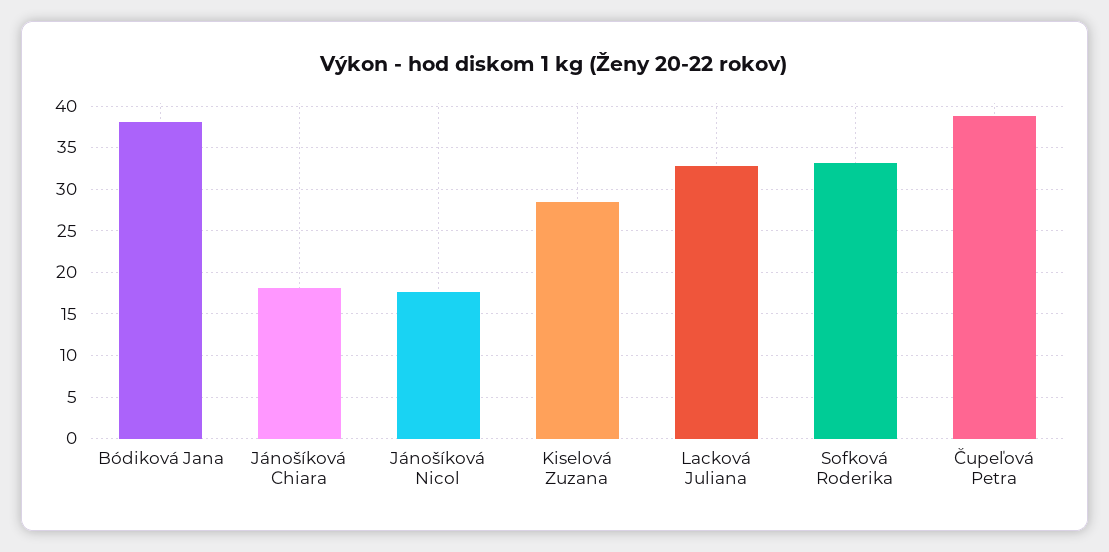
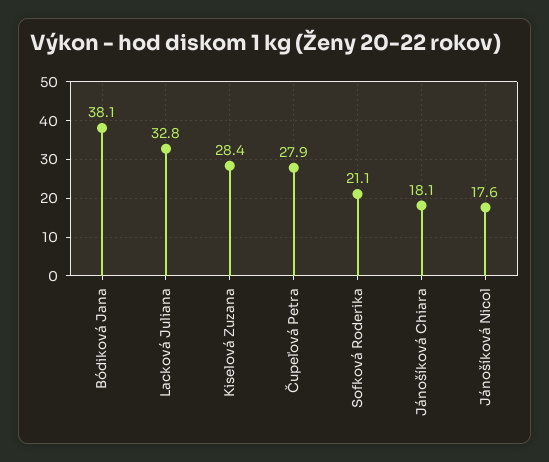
  {
    "Bódiková Jana": 38.1,
    "Jánošíková Chiara": 18.1,
    "Jánošíková Nicol": 17.6,
    "Kiselová Zuzana": 28.4,
    "Lacková Juliana": 32.8,
-   "Sofková Roderika": 33,
+   "Sofková Roderika": 21.1,
-   "Čupeľová Petra": 39
+   "Čupeľová Petra": 27.9
  }

